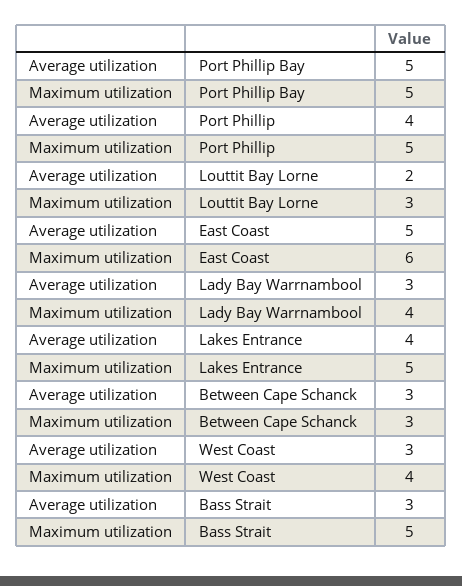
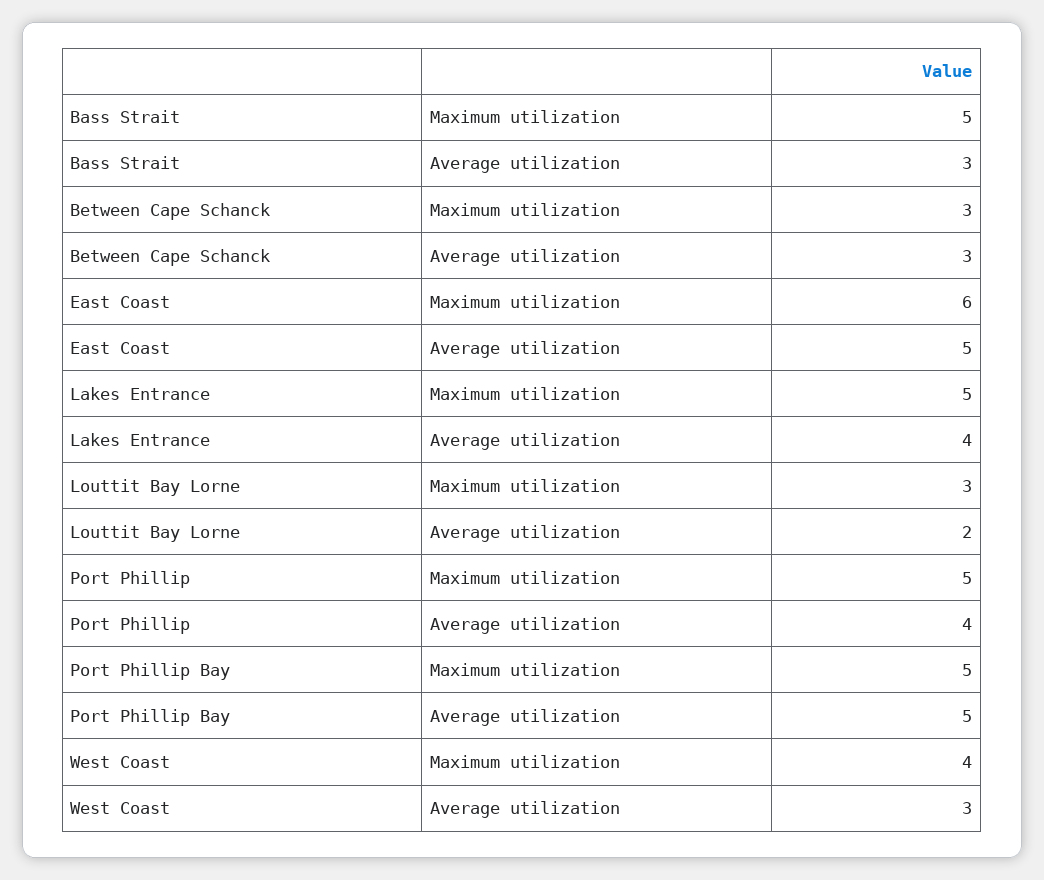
  {
    "Average utilization": {
      "Port Phillip Bay": 5,
      "Port Phillip": 4,
      "Louttit Bay Lorne": 2,
      "East Coast": 5,
-     "Lady Bay Warrnambool": 3,
      "Lakes Entrance": 4,
      "Between Cape Schanck": 3,
      "West Coast": 3,
      "Bass Strait": 3
    },
    "Maximum utilization": {
      "Port Phillip Bay": 5,
      "Port Phillip": 5,
      "Louttit Bay Lorne": 3,
      "East Coast": 6,
-     "Lady Bay Warrnambool": 4,
      "Lakes Entrance": 5,
      "Between Cape Schanck": 3,
      "West Coast": 4,
      "Bass Strait": 5
    }
  }

